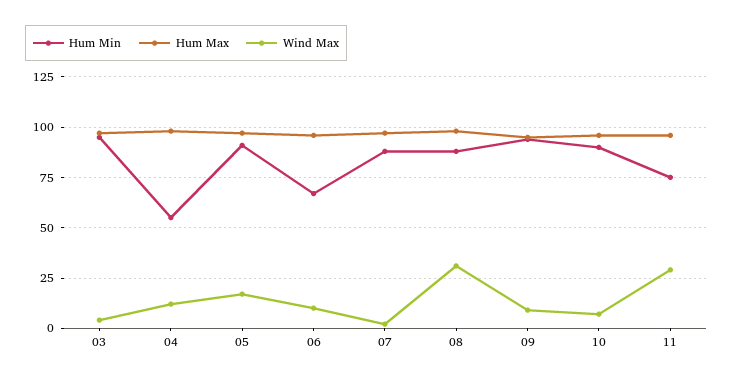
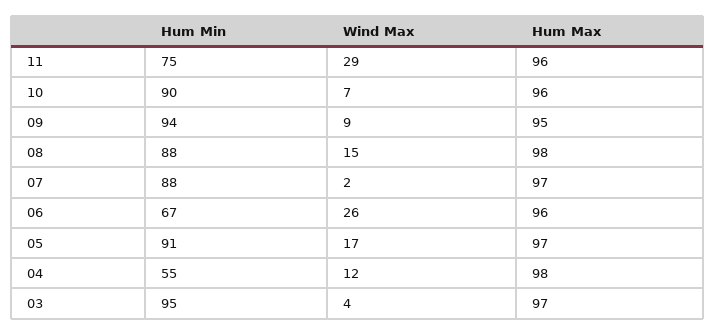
  {
    "Hum Min": {
      "03": 95,
      "04": 55,
      "05": 91,
      "06": 67,
      "07": 88,
      "08": 88,
      "09": 94,
      "10": 90,
      "11": 75
    },
    "Hum Max": {
      "03": 97,
      "04": 98,
      "05": 97,
      "06": 96,
      "07": 97,
      "08": 98,
      "09": 95,
      "10": 96,
      "11": 96
    },
    "Wind Max": {
      "03": 4,
      "04": 12,
      "05": 17,
-     "06": 10,
+     "06": 26,
      "07": 2,
-     "08": 30,
+     "08": 15,
      "09": 9,
      "10": 7,
      "11": 29
    }
  }

